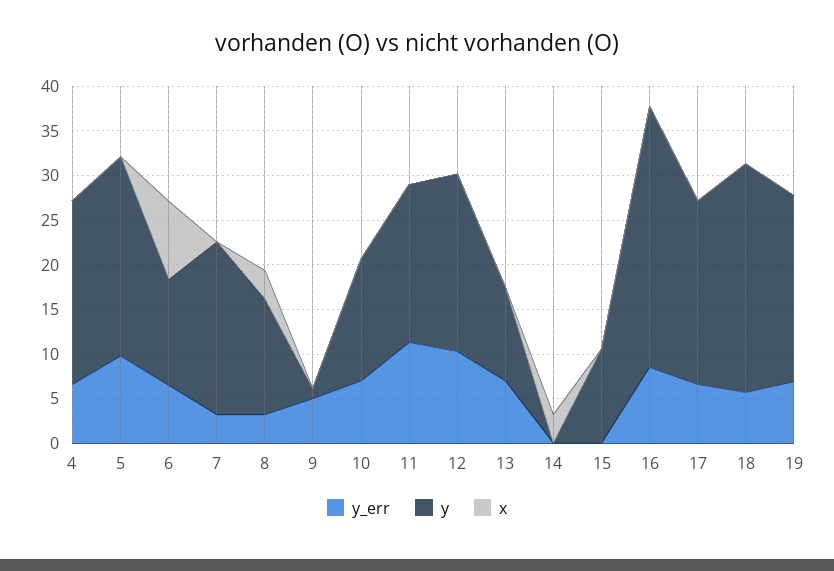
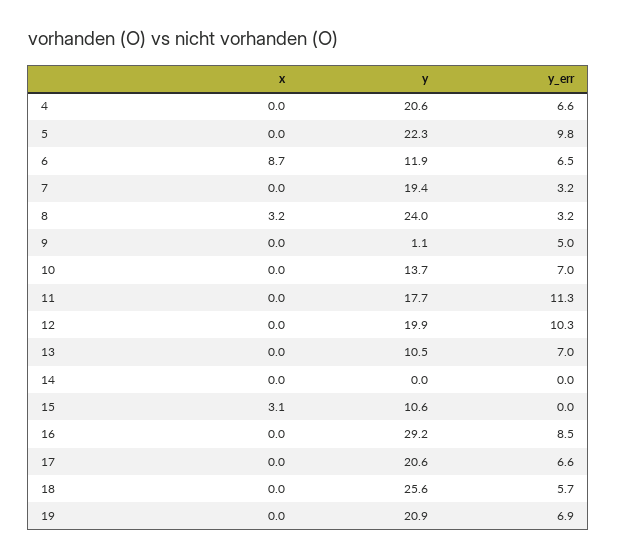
  {
    "y_err": {
      "4": 6.6,
      "5": 9.8,
      "6": 6.5,
      "7": 3.2,
      "8": 3.2,
      "9": 5,
      "10": 7,
      "11": 11.3,
      "12": 10.3,
      "13": 7,
      "14": 0,
      "15": 0,
      "16": 8.5,
      "17": 6.6,
      "18": 5.7,
      "19": 6.9
    },
    "y": {
      "4": 20.6,
      "5": 22.3,
      "6": 11.9,
      "7": 19.4,
-     "8": 13,
+     "8": 24,
      "9": 1.1,
      "10": 13.7,
      "11": 17.7,
      "12": 19.9,
      "13": 10.5,
      "14": 0,
      "15": 10.6,
      "16": 29.2,
      "17": 20.6,
      "18": 25.6,
      "19": 20.9
    },
    "x": {
      "4": 0,
      "5": 0,
      "6": 8.7,
      "7": 0,
      "8": 3.2,
      "9": 0,
      "10": 0,
      "11": 0,
      "12": 0,
      "13": 0,
-     "14": 3,
+     "14": 0,
-     "15": 0,
+     "15": 3.1,
      "16": 0,
      "17": 0,
      "18": 0,
      "19": 0
    }
  }

